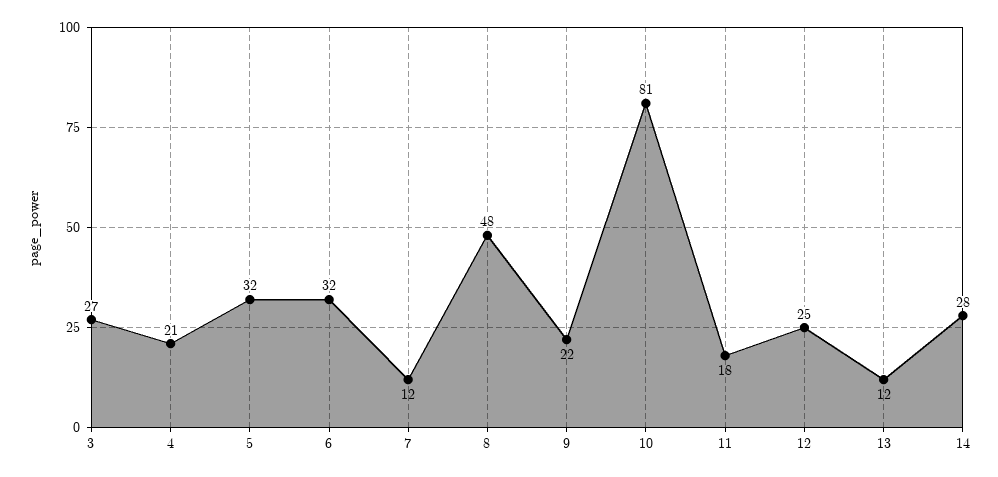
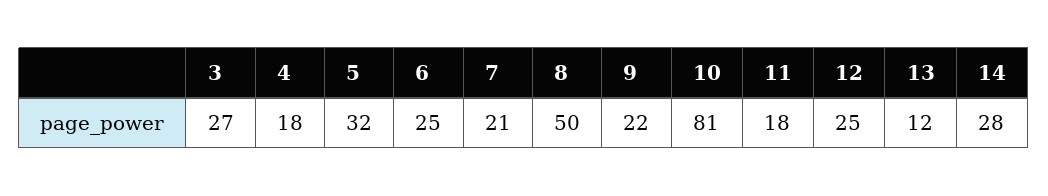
  {
    "3": 27,
-   "4": 21,
+   "4": 18,
    "5": 32,
-   "6": 32,
+   "6": 25,
-   "7": 12,
+   "7": 21,
-   "8": 48,
+   "8": 50,
    "9": 22,
    "10": 81,
    "11": 18,
    "12": 25,
    "13": 12,
    "14": 28
  }

